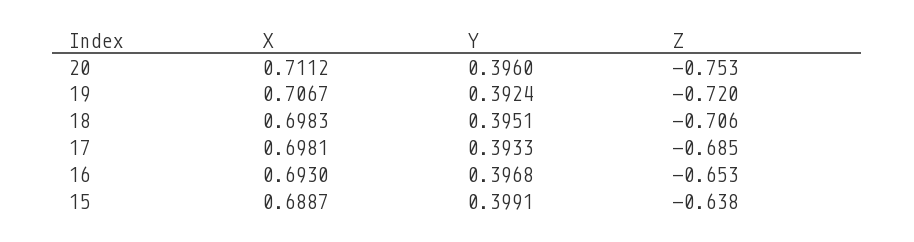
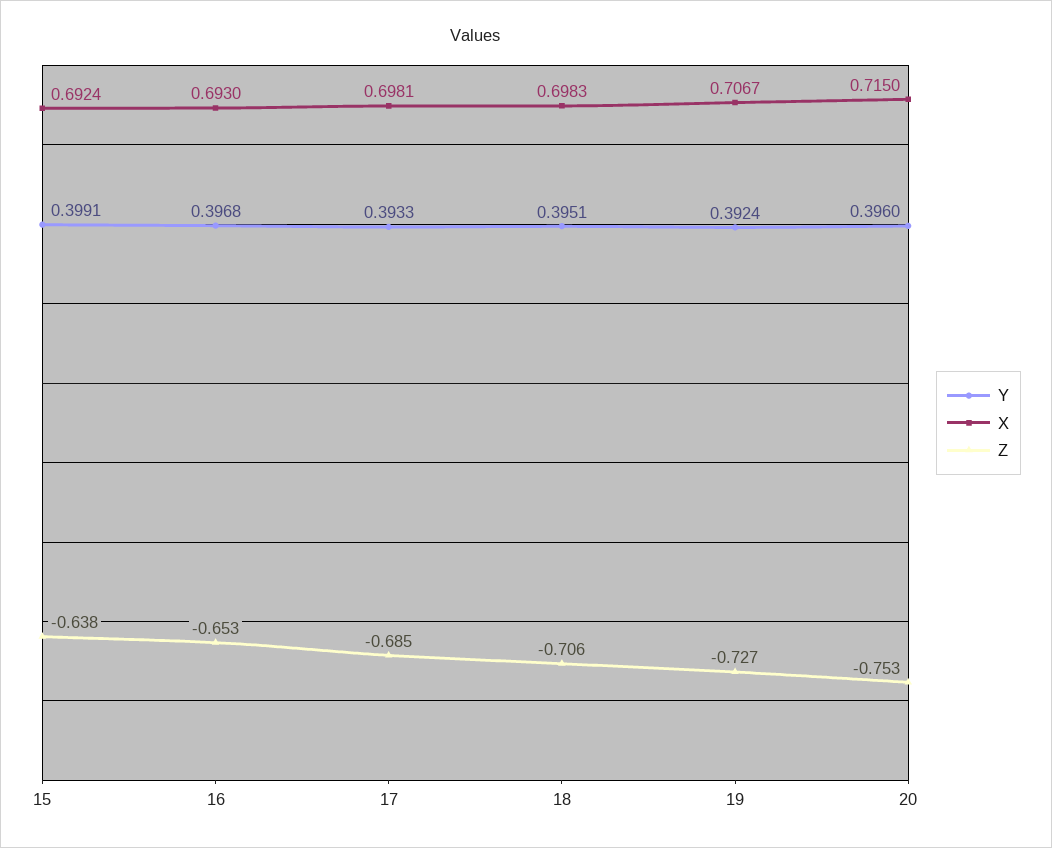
  {
    "X": {
-     "20": 0.7112,
+     "20": 0.715,
      "19": 0.7067,
      "18": 0.6983,
      "17": 0.6981,
      "16": 0.693,
-     "15": 0.6887
+     "15": 0.6924
    },
    "Y": {
      "20": 0.396,
      "19": 0.3924,
      "18": 0.3951,
      "17": 0.3933,
      "16": 0.3968,
      "15": 0.3991
    },
    "Z": {
      "20": -0.753,
-     "19": -0.72,
+     "19": -0.727,
      "18": -0.706,
      "17": -0.685,
      "16": -0.653,
      "15": -0.638
    }
  }

